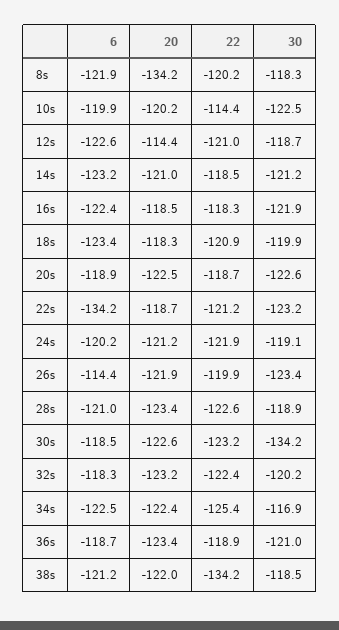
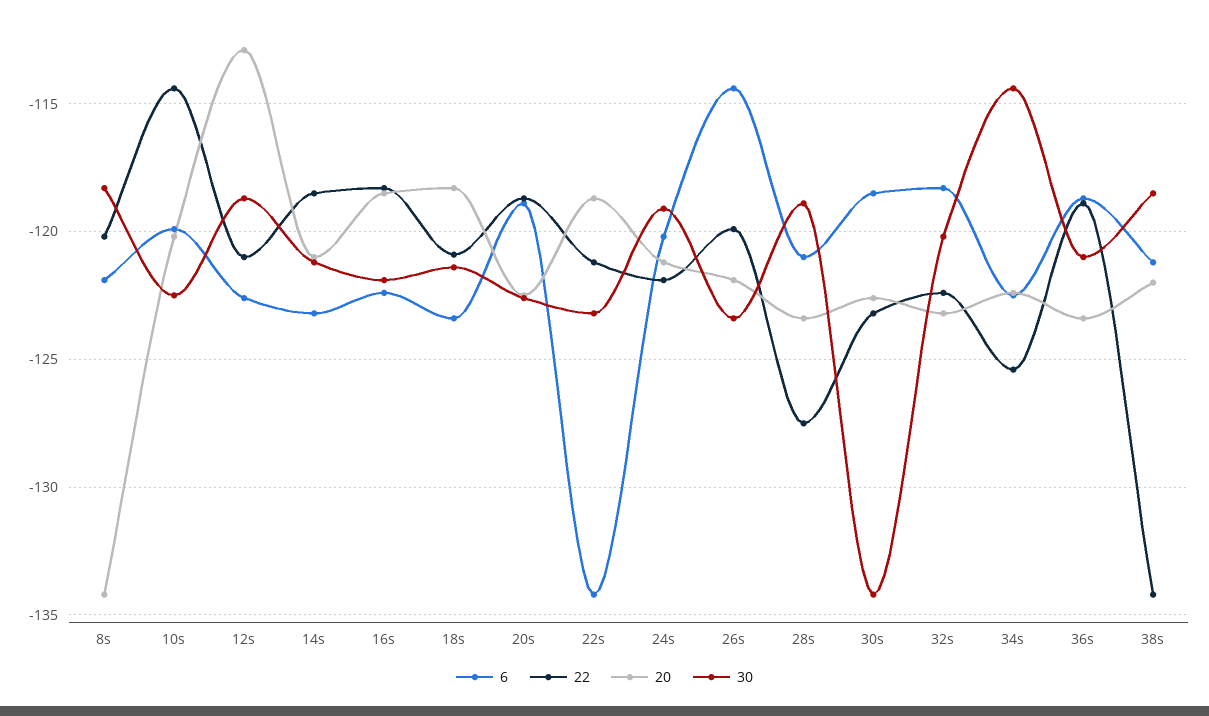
  {
    "6": {
      "8s": -121.9,
      "10s": -119.9,
      "12s": -122.6,
      "14s": -123.2,
      "16s": -122.4,
      "18s": -123.4,
      "20s": -118.9,
      "22s": -134.2,
      "24s": -120.2,
      "26s": -114.4,
      "28s": -121,
      "30s": -118.5,
      "32s": -118.3,
      "34s": -122.5,
      "36s": -118.7,
      "38s": -121.2
    },
    "20": {
      "8s": -134.2,
      "10s": -120.2,
-     "12s": -114.4,
+     "12s": -113,
      "14s": -121,
      "16s": -118.5,
      "18s": -118.3,
      "20s": -122.5,
      "22s": -118.7,
      "24s": -121.2,
      "26s": -121.9,
      "28s": -123.4,
      "30s": -122.6,
      "32s": -123.2,
      "34s": -122.4,
      "36s": -123.4,
      "38s": -122
    },
    "22": {
      "8s": -120.2,
      "10s": -114.4,
      "12s": -121,
      "14s": -118.5,
      "16s": -118.3,
      "18s": -120.9,
      "20s": -118.7,
      "22s": -121.2,
      "24s": -121.9,
      "26s": -119.9,
-     "28s": -122.6,
+     "28s": -127.5,
      "30s": -123.2,
      "32s": -122.4,
      "34s": -125.4,
      "36s": -118.9,
      "38s": -134.2
    },
    "30": {
      "8s": -118.3,
      "10s": -122.5,
      "12s": -118.7,
      "14s": -121.2,
      "16s": -121.9,
-     "18s": -119.9,
+     "18s": -121.5,
      "20s": -122.6,
      "22s": -123.2,
      "24s": -119.1,
      "26s": -123.4,
      "28s": -118.9,
      "30s": -134.2,
      "32s": -120.2,
-     "34s": -116.9,
+     "34s": -114.5,
      "36s": -121,
      "38s": -118.5
    }
  }

